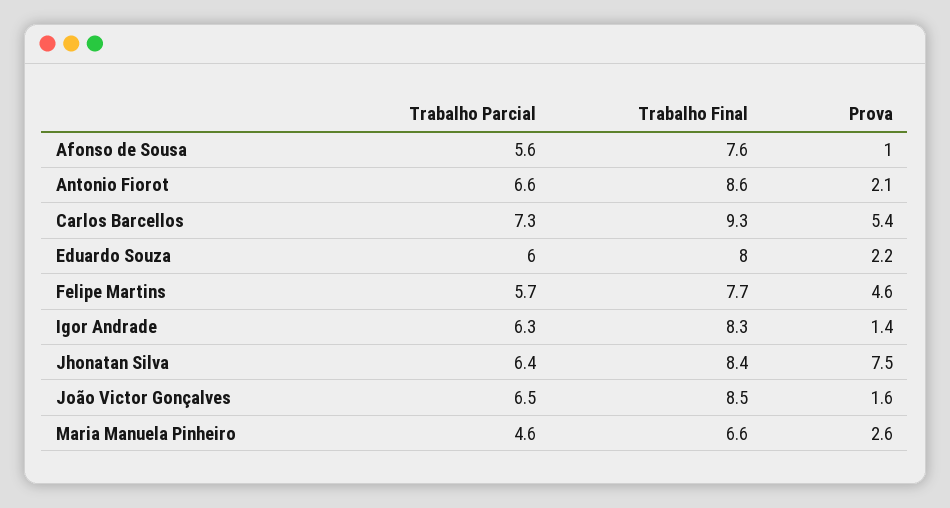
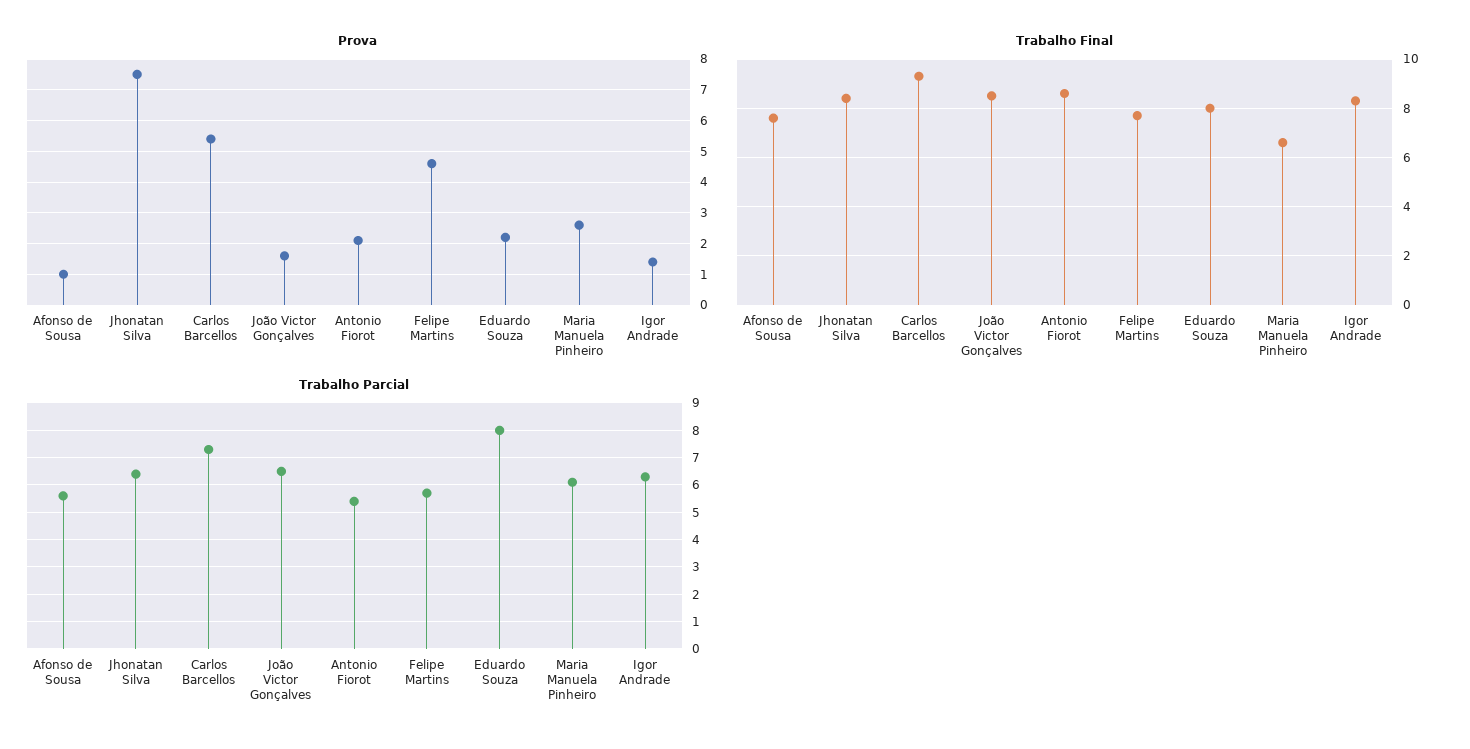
  {
    "Trabalho Parcial": {
      "Afonso de Sousa": 5.6,
-     "Antonio Fiorot": 6.6,
+     "Antonio Fiorot": 5.5,
      "Carlos Barcellos": 7.3,
-     "Eduardo Souza": 6,
+     "Eduardo Souza": 8,
      "Felipe Martins": 5.7,
      "Igor Andrade": 6.3,
      "Jhonatan Silva": 6.4,
      "João Victor Gonçalves": 6.5,
-     "Maria Manuela Pinheiro": 4.6
+     "Maria Manuela Pinheiro": 6
    },
    "Trabalho Final": {
      "Afonso de Sousa": 7.6,
      "Antonio Fiorot": 8.6,
      "Carlos Barcellos": 9.3,
      "Eduardo Souza": 8,
      "Felipe Martins": 7.7,
      "Igor Andrade": 8.3,
      "Jhonatan Silva": 8.4,
      "João Victor Gonçalves": 8.5,
      "Maria Manuela Pinheiro": 6.6
    },
    "Prova": {
      "Afonso de Sousa": 1,
      "Antonio Fiorot": 2.1,
      "Carlos Barcellos": 5.4,
      "Eduardo Souza": 2.2,
      "Felipe Martins": 4.6,
      "Igor Andrade": 1.4,
      "Jhonatan Silva": 7.5,
      "João Victor Gonçalves": 1.6,
      "Maria Manuela Pinheiro": 2.6
    }
  }

